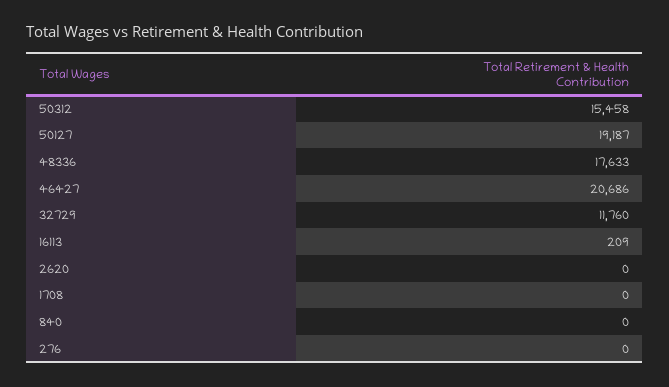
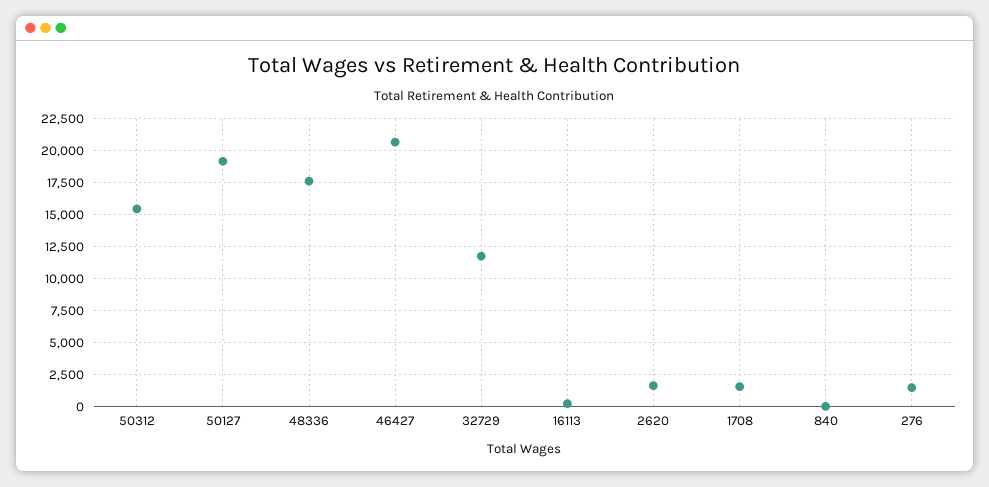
  {
    "50312": 15458,
    "50127": 19187,
    "48336": 17633,
    "46427": 20686,
    "32729": 11760,
    "16113": 209,
-   "2620": 0,
+   "2620": 1500,
-   "1708": 0,
+   "1708": 1500,
    "840": 0,
-   "276": 0
+   "276": 1500
  }

